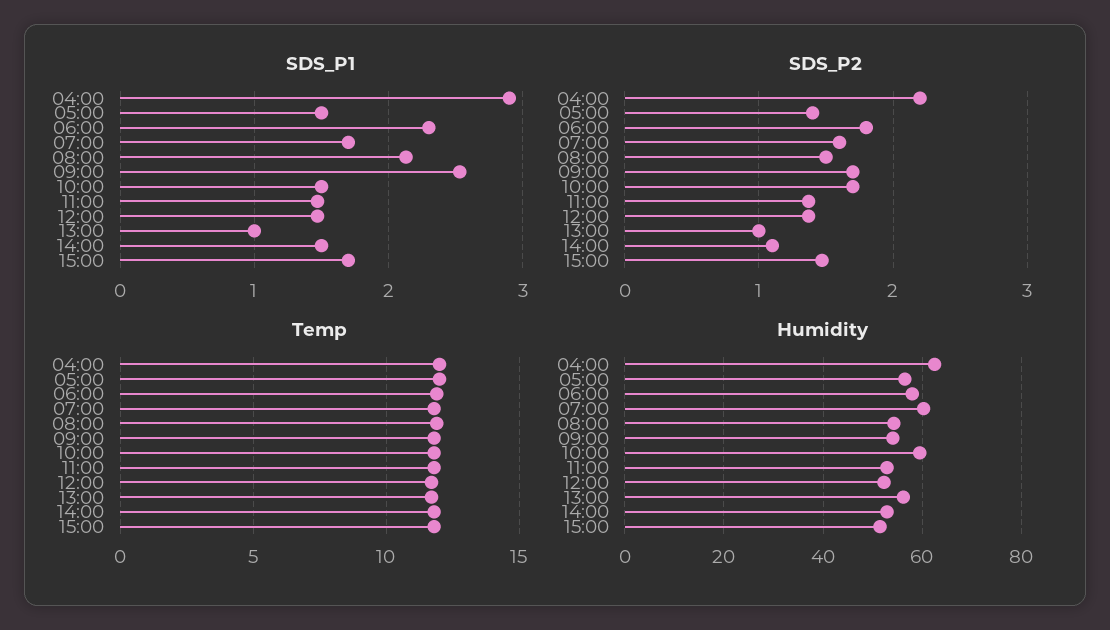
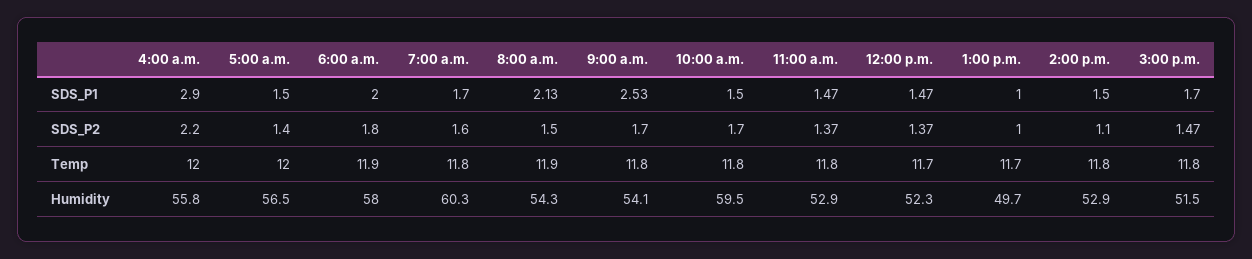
  {
    "SDS_P1": {
      "04:00": 2.9,
      "05:00": 1.5,
-     "06:00": 2.3,
+     "06:00": 2,
      "07:00": 1.7,
      "08:00": 2.13,
      "09:00": 2.53,
      "10:00": 1.5,
      "11:00": 1.47,
      "12:00": 1.47,
      "13:00": 1,
      "14:00": 1.5,
      "15:00": 1.7
    },
    "SDS_P2": {
      "04:00": 2.2,
      "05:00": 1.4,
      "06:00": 1.8,
      "07:00": 1.6,
      "08:00": 1.5,
      "09:00": 1.7,
      "10:00": 1.7,
      "11:00": 1.37,
      "12:00": 1.37,
      "13:00": 1,
      "14:00": 1.1,
      "15:00": 1.47
    },
    "Temp": {
      "04:00": 12,
      "05:00": 12,
      "06:00": 11.9,
      "07:00": 11.8,
      "08:00": 11.9,
      "09:00": 11.8,
      "10:00": 11.8,
      "11:00": 11.8,
      "12:00": 11.7,
      "13:00": 11.7,
      "14:00": 11.8,
      "15:00": 11.8
    },
    "Humidity": {
-     "04:00": 62,
+     "04:00": 55.8,
      "05:00": 56.5,
      "06:00": 58,
      "07:00": 60.3,
      "08:00": 54.3,
      "09:00": 54.1,
      "10:00": 59.5,
      "11:00": 52.9,
      "12:00": 52.3,
-     "13:00": 56,
+     "13:00": 49.7,
      "14:00": 52.9,
      "15:00": 51.5
    }
  }

